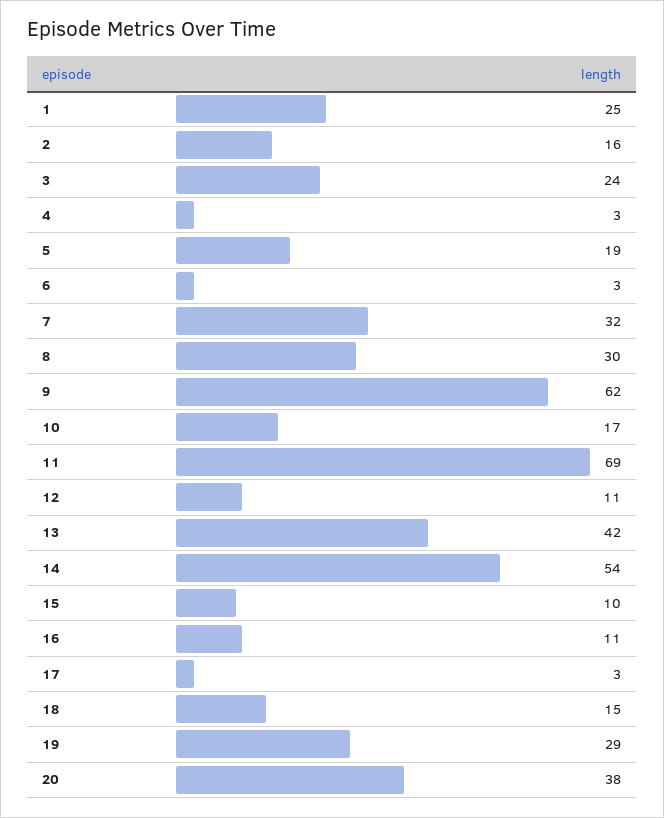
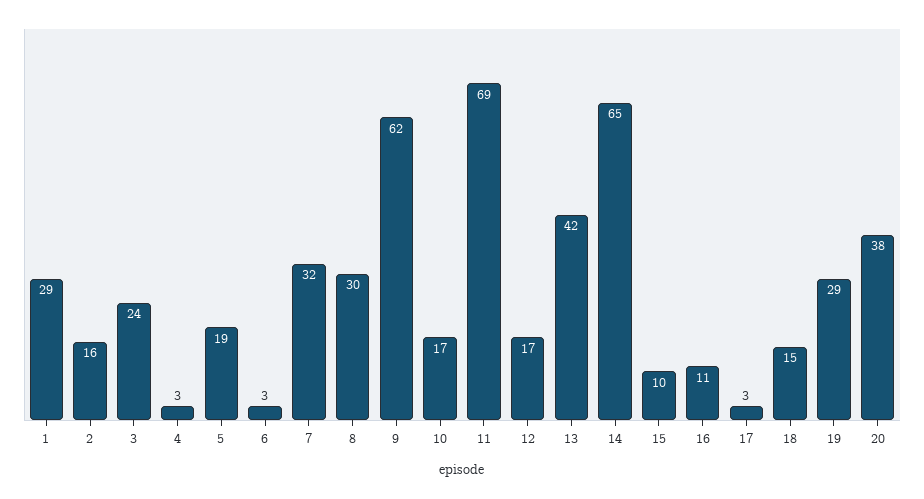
  {
-   "1": 25,
+   "1": 29,
    "2": 16,
    "3": 24,
    "4": 3,
    "5": 19,
    "6": 3,
    "7": 32,
    "8": 30,
    "9": 62,
    "10": 17,
    "11": 69,
-   "12": 11,
+   "12": 17,
    "13": 42,
-   "14": 54,
+   "14": 65,
    "15": 10,
    "16": 11,
    "17": 3,
    "18": 15,
    "19": 29,
    "20": 38
  }

